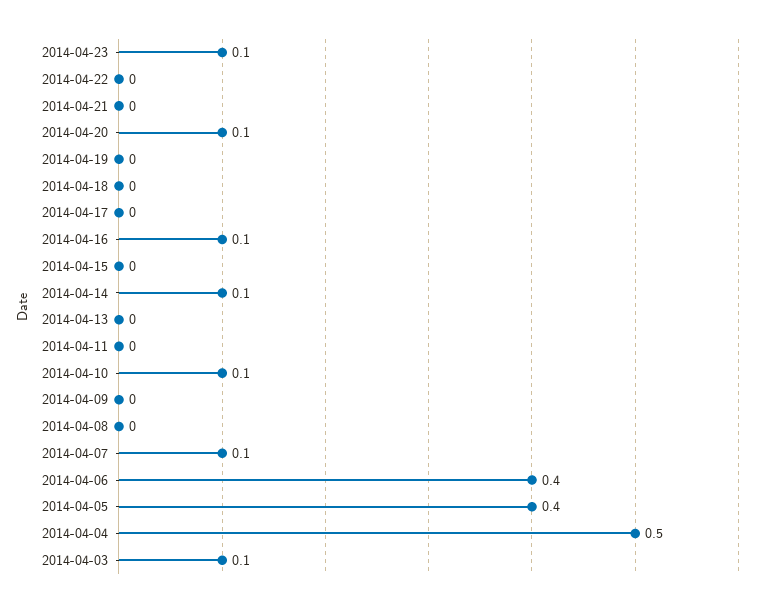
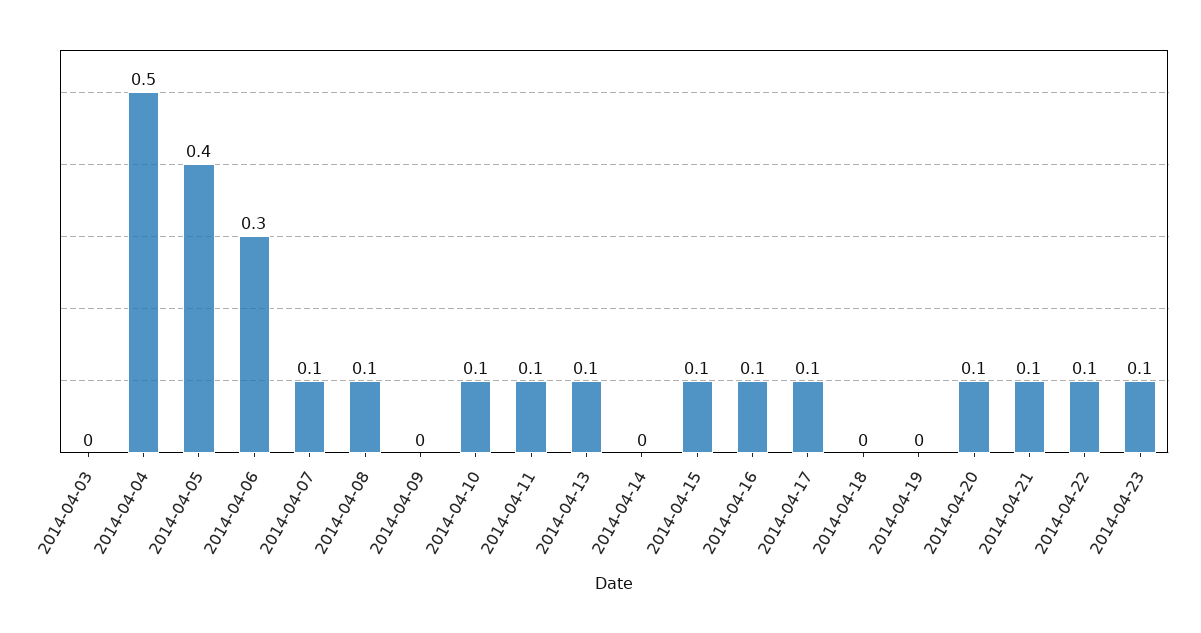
  {
    "2014-04-23": 0.1,
-   "2014-04-22": 0,
+   "2014-04-22": 0.1,
-   "2014-04-21": 0,
+   "2014-04-21": 0.1,
    "2014-04-20": 0.1,
    "2014-04-19": 0,
    "2014-04-18": 0,
-   "2014-04-17": 0,
+   "2014-04-17": 0.1,
    "2014-04-16": 0.1,
-   "2014-04-15": 0,
+   "2014-04-15": 0.1,
-   "2014-04-14": 0.1,
+   "2014-04-14": 0,
-   "2014-04-13": 0,
+   "2014-04-13": 0.1,
-   "2014-04-11": 0,
+   "2014-04-11": 0.1,
    "2014-04-10": 0.1,
    "2014-04-09": 0,
-   "2014-04-08": 0,
+   "2014-04-08": 0.1,
    "2014-04-07": 0.1,
-   "2014-04-06": 0.4,
+   "2014-04-06": 0.3,
    "2014-04-05": 0.4,
    "2014-04-04": 0.5,
-   "2014-04-03": 0.1
+   "2014-04-03": 0
  }

